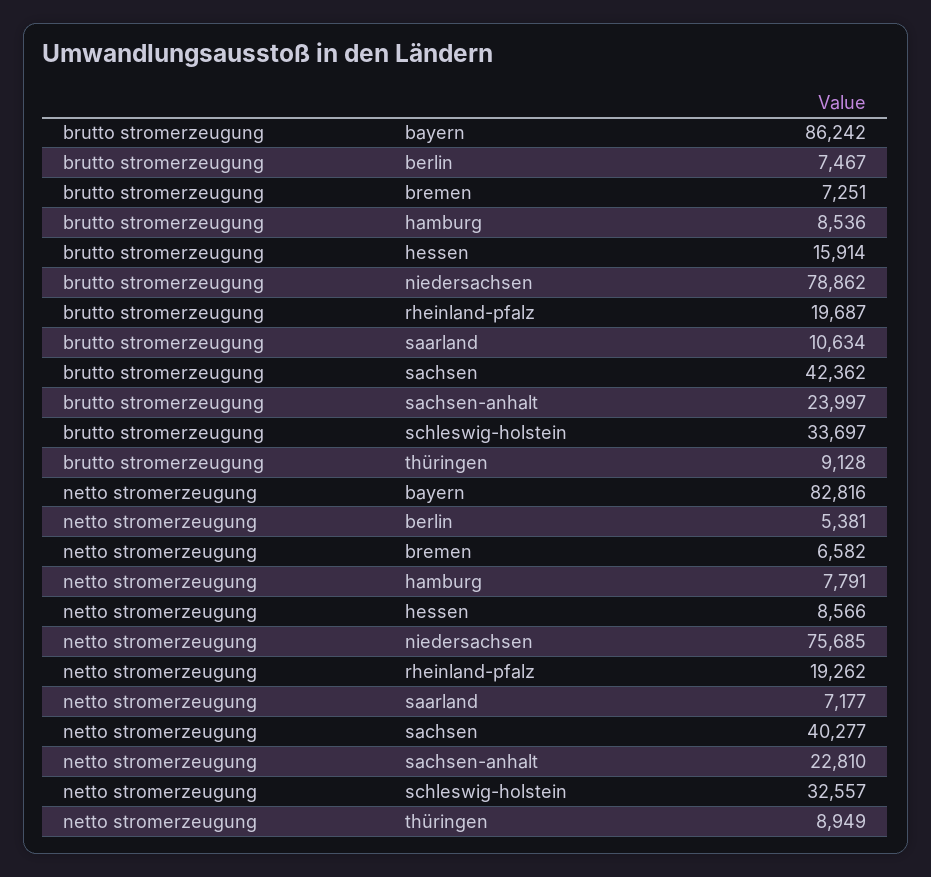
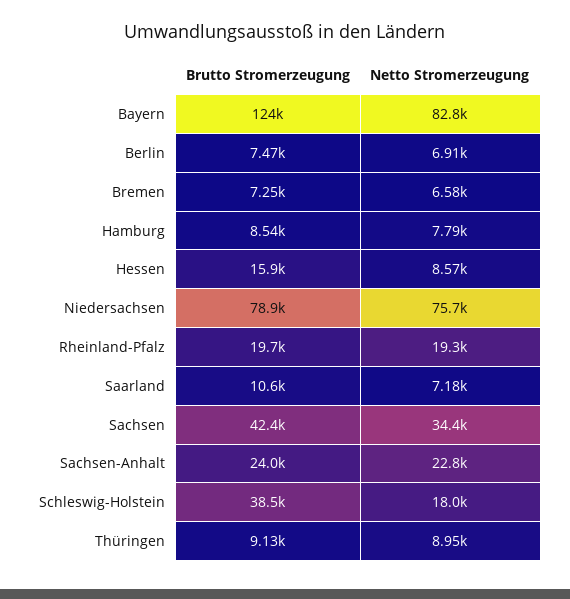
  {
    "brutto stromerzeugung": {
-     "bayern": 86242,
+     "bayern": 124000,
      "berlin": 7467,
      "bremen": 7251,
      "hamburg": 8536,
      "hessen": 15914,
      "niedersachsen": 78862,
      "rheinland-pfalz": 19687,
      "saarland": 10634,
      "sachsen": 42362,
      "sachsen-anhalt": 23997,
-     "schleswig-holstein": 33697,
+     "schleswig-holstein": 38500,
      "thüringen": 9128
    },
    "netto stromerzeugung": {
      "bayern": 82816,
-     "berlin": 5381,
+     "berlin": 6910,
      "bremen": 6582,
      "hamburg": 7791,
      "hessen": 8566,
      "niedersachsen": 75685,
      "rheinland-pfalz": 19262,
      "saarland": 7177,
-     "sachsen": 40277,
+     "sachsen": 34400,
      "sachsen-anhalt": 22810,
-     "schleswig-holstein": 32557,
+     "schleswig-holstein": 18000,
      "thüringen": 8949
    }
  }

